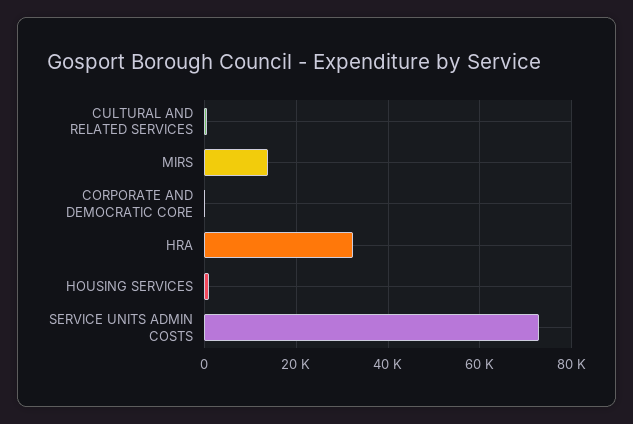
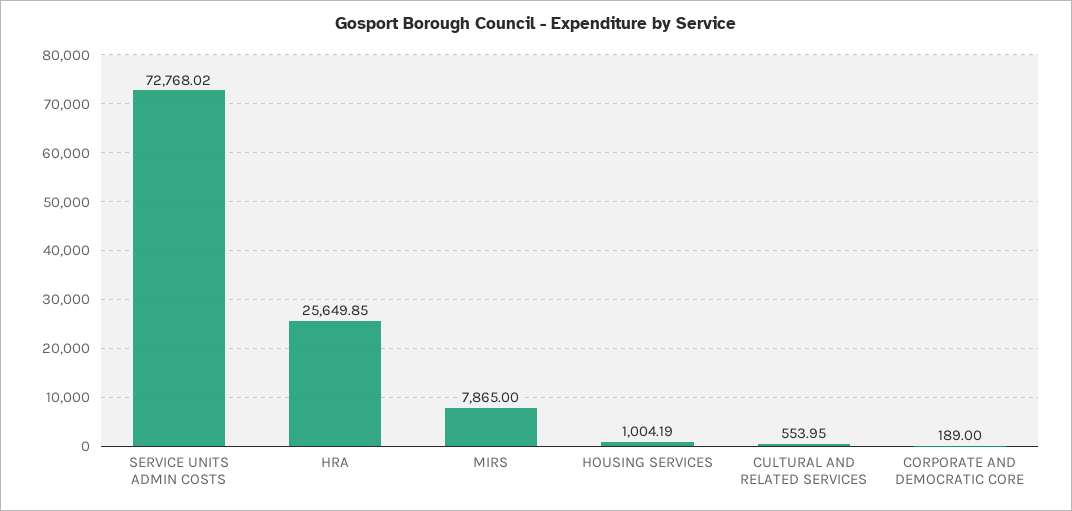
  {
    "CULTURAL AND RELATED SERVICES": 553.95,
-   "MIRS": 14000,
+   "MIRS": 7865,
    "CORPORATE AND DEMOCRATIC CORE": 189,
-   "HRA": 32000,
+   "HRA": 25649.85,
    "HOUSING SERVICES": 1004.19,
    "SERVICE UNITS ADMIN COSTS": 72768.02
  }

